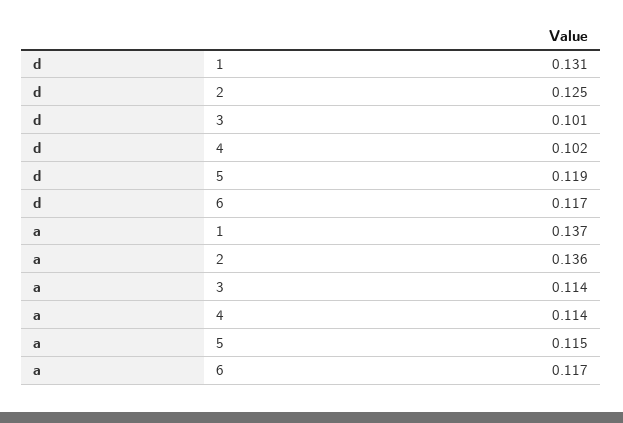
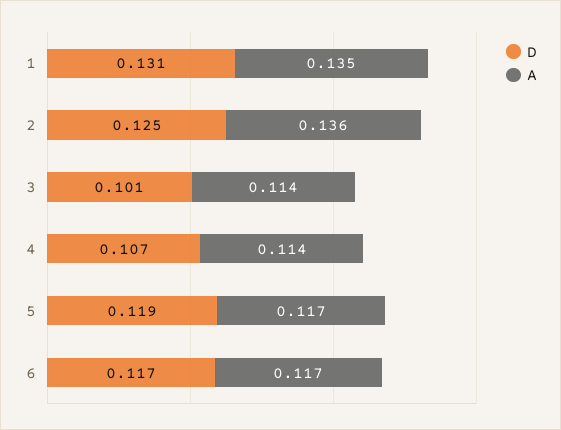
  {
    "d": {
      "1": 0.131,
      "2": 0.125,
      "3": 0.101,
-     "4": 0.102,
+     "4": 0.107,
      "5": 0.119,
      "6": 0.117
    },
    "a": {
-     "1": 0.137,
+     "1": 0.135,
      "2": 0.136,
      "3": 0.114,
      "4": 0.114,
-     "5": 0.115,
+     "5": 0.117,
      "6": 0.117
    }
  }

